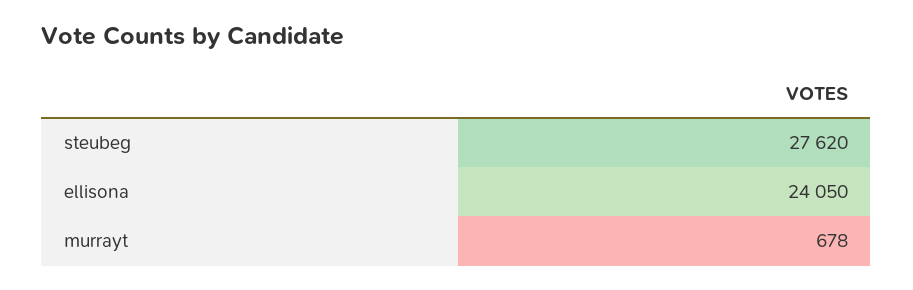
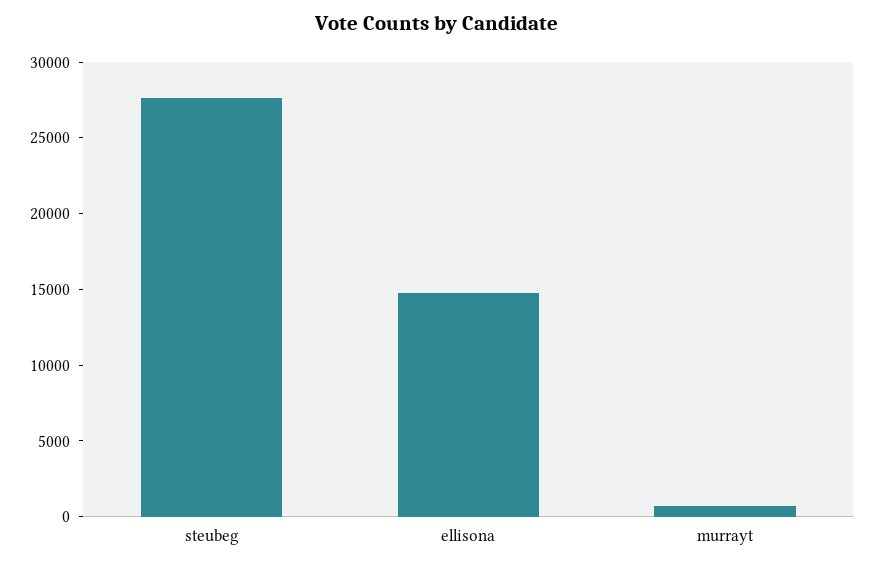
  {
    "steubeg": 27620,
-   "ellisona": 24050,
+   "ellisona": 15000,
    "murrayt": 678
  }

